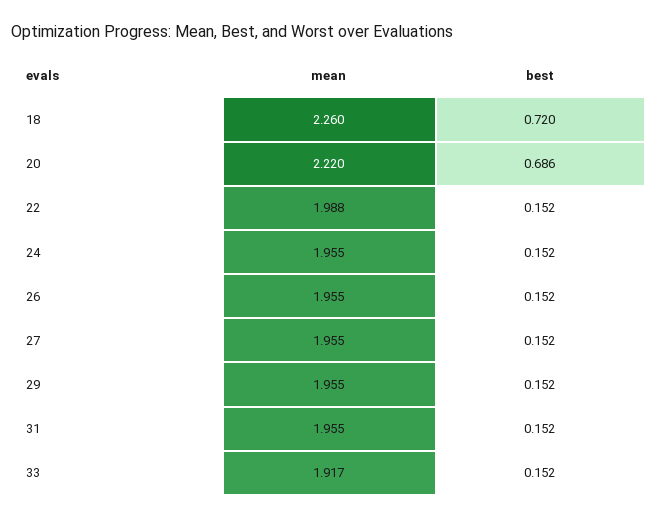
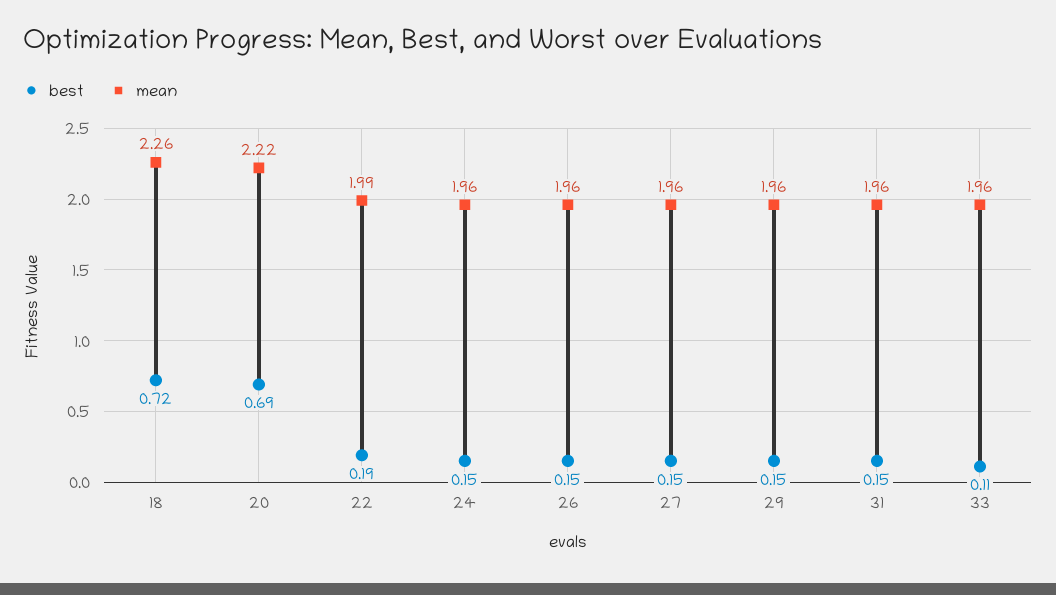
  {
    "mean": {
      "18": 2.26,
      "20": 2.22,
      "22": 1.988,
      "24": 1.955,
      "26": 1.955,
      "27": 1.955,
      "29": 1.955,
      "31": 1.955,
-     "33": 1.917
+     "33": 1.96
    },
    "best": {
      "18": 0.72,
      "20": 0.686,
-     "22": 0.152,
+     "22": 0.19,
      "24": 0.152,
      "26": 0.152,
      "27": 0.152,
      "29": 0.152,
      "31": 0.152,
-     "33": 0.152
+     "33": 0.11
    }
  }

